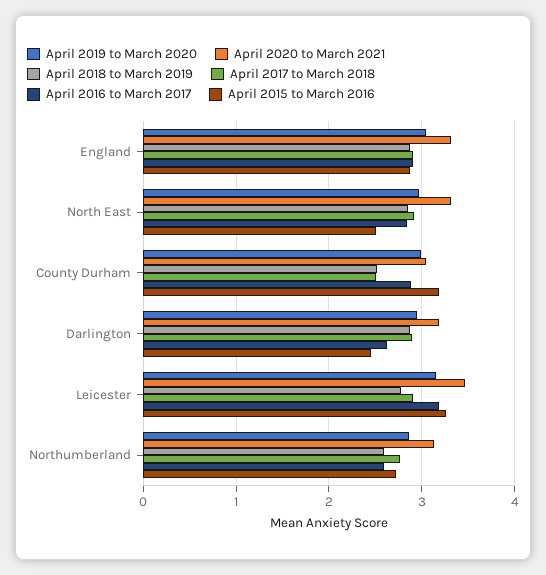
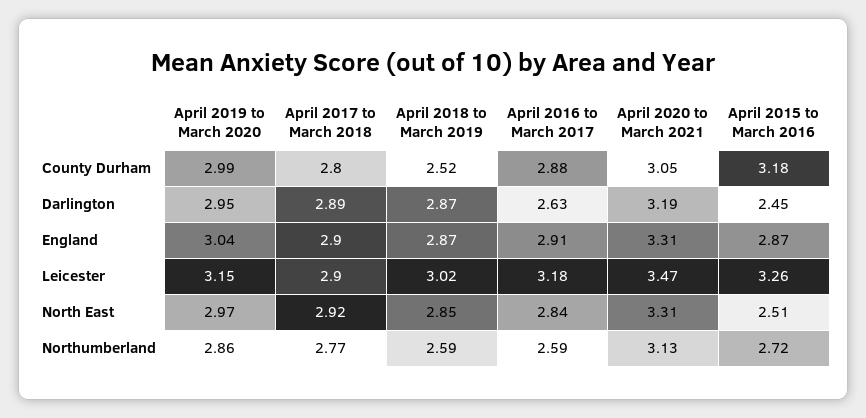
  {
    "April 2019 to March 2020": {
      "England": 3.04,
      "North East": 2.97,
      "County Durham": 2.99,
      "Darlington": 2.95,
      "Leicester": 3.15,
      "Northumberland": 2.86
    },
    "April 2020 to March 2021": {
      "England": 3.31,
      "North East": 3.31,
      "County Durham": 3.05,
      "Darlington": 3.19,
      "Leicester": 3.47,
      "Northumberland": 3.13
    },
    "April 2018 to March 2019": {
      "England": 2.87,
      "North East": 2.85,
      "County Durham": 2.52,
      "Darlington": 2.87,
-     "Leicester": 2.8,
+     "Leicester": 3.02,
      "Northumberland": 2.59
    },
    "April 2017 to March 2018": {
      "England": 2.9,
      "North East": 2.92,
-     "County Durham": 2.5,
+     "County Durham": 2.8,
      "Darlington": 2.89,
      "Leicester": 2.9,
      "Northumberland": 2.77
    },
    "April 2016 to March 2017": {
      "England": 2.91,
      "North East": 2.84,
      "County Durham": 2.88,
      "Darlington": 2.63,
      "Leicester": 3.18,
      "Northumberland": 2.59
    },
    "April 2015 to March 2016": {
      "England": 2.87,
      "North East": 2.51,
      "County Durham": 3.18,
      "Darlington": 2.45,
      "Leicester": 3.26,
      "Northumberland": 2.72
    }
  }

